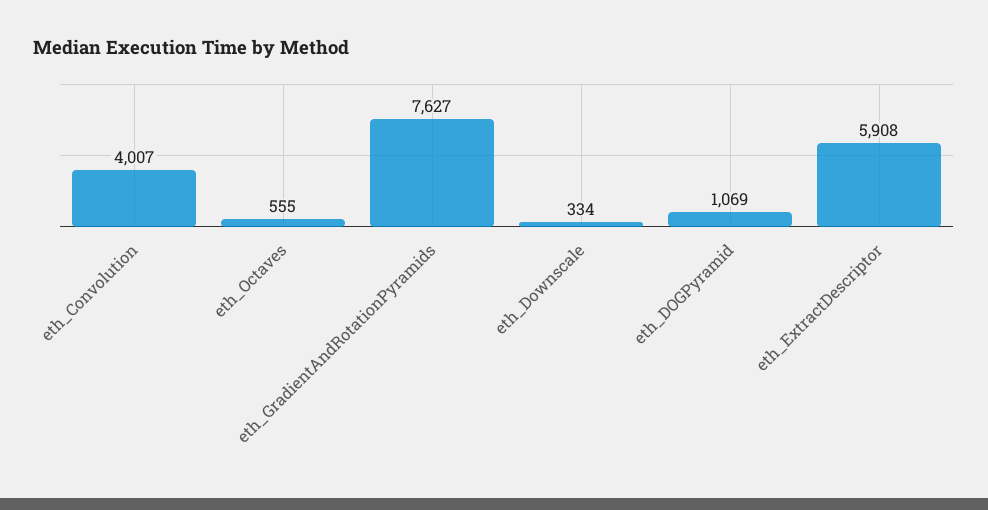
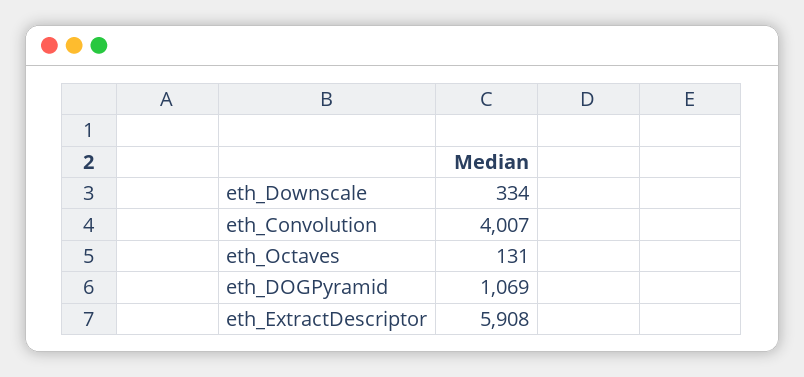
  {
    "eth_Convolution": 4007,
-   "eth_Octaves": 555,
+   "eth_Octaves": 131,
-   "eth_GradientAndRotationPyramids": 7627,
    "eth_Downscale": 334,
    "eth_DOGPyramid": 1069,
    "eth_ExtractDescriptor": 5908
  }

